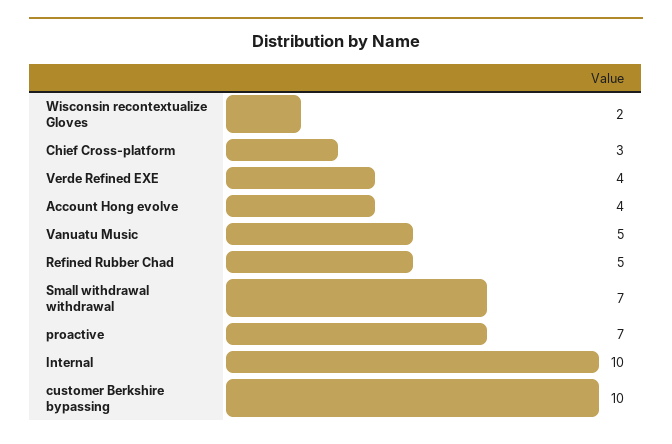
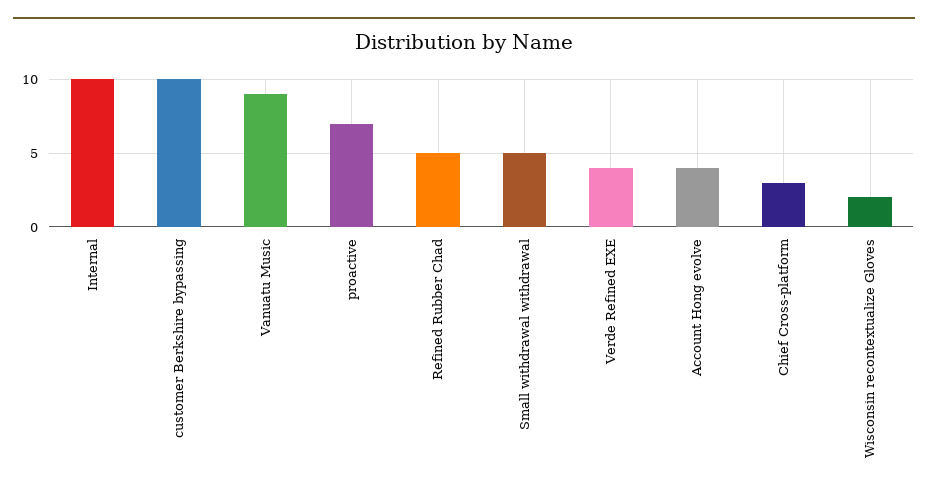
  {
    "Wisconsin recontextualize Gloves": 2,
    "Chief Cross-platform": 3,
    "Verde Refined EXE": 4,
    "Account Hong evolve": 4,
-   "Vanuatu Music": 5,
+   "Vanuatu Music": 9,
    "Refined Rubber Chad": 5,
-   "Small withdrawal withdrawal": 7,
+   "Small withdrawal withdrawal": 5,
    "proactive": 7,
    "Internal": 10,
    "customer Berkshire bypassing": 10
  }

